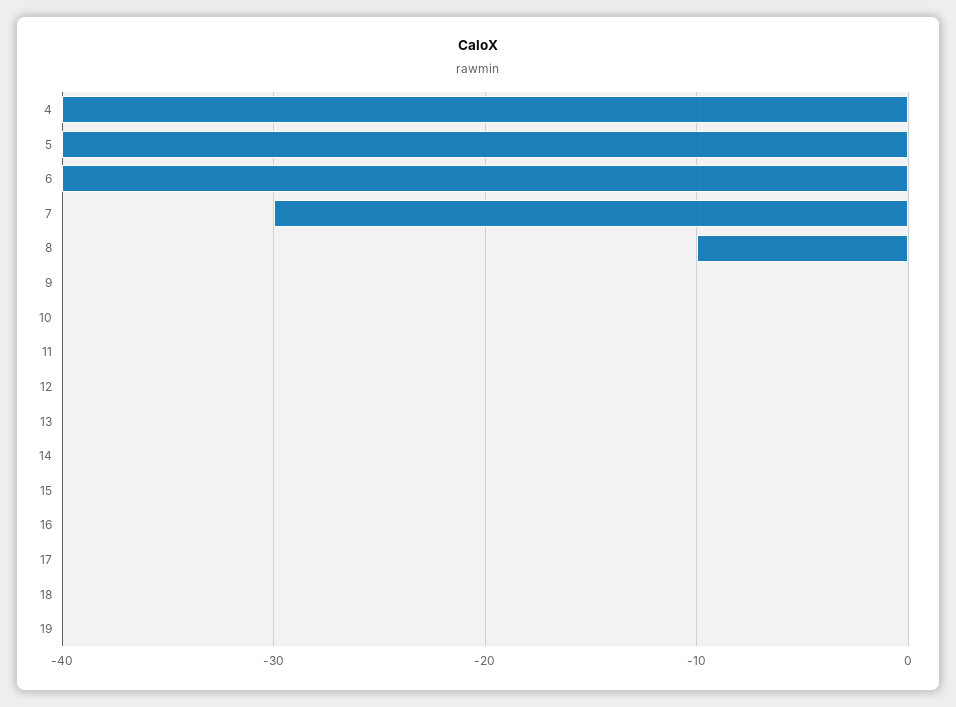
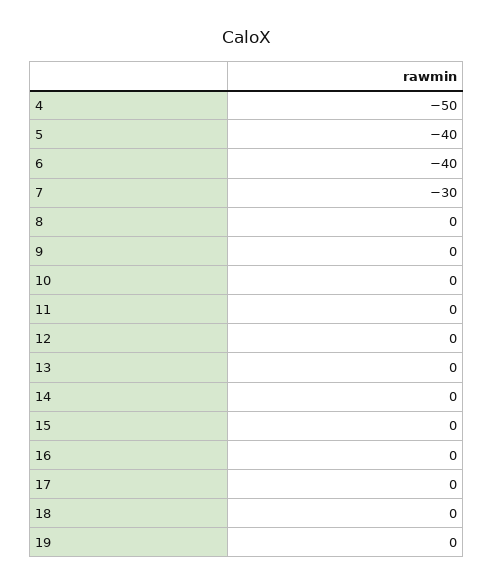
  {
-   "4": -40,
+   "4": -50,
    "5": -40,
    "6": -40,
    "7": -30,
-   "8": -10,
+   "8": 0,
    "9": 0,
    "10": 0,
    "11": 0,
    "12": 0,
    "13": 0,
    "14": 0,
    "15": 0,
    "16": 0,
    "17": 0,
    "18": 0,
    "19": 0
  }

